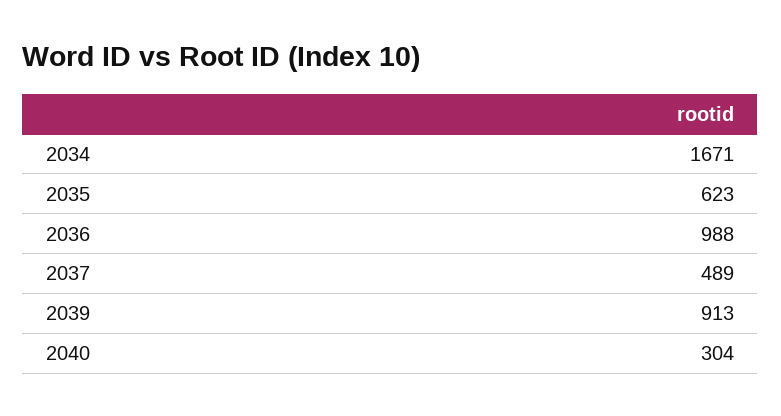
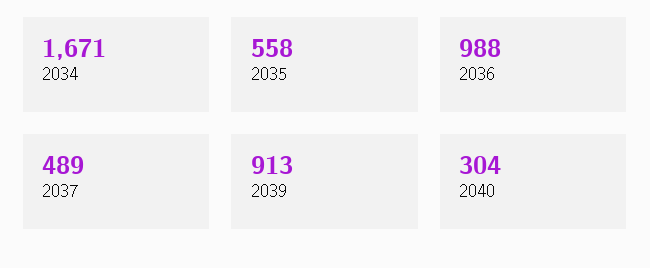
  {
    "2034": 1671,
-   "2035": 623,
+   "2035": 558,
    "2036": 988,
    "2037": 489,
    "2039": 913,
    "2040": 304
  }

